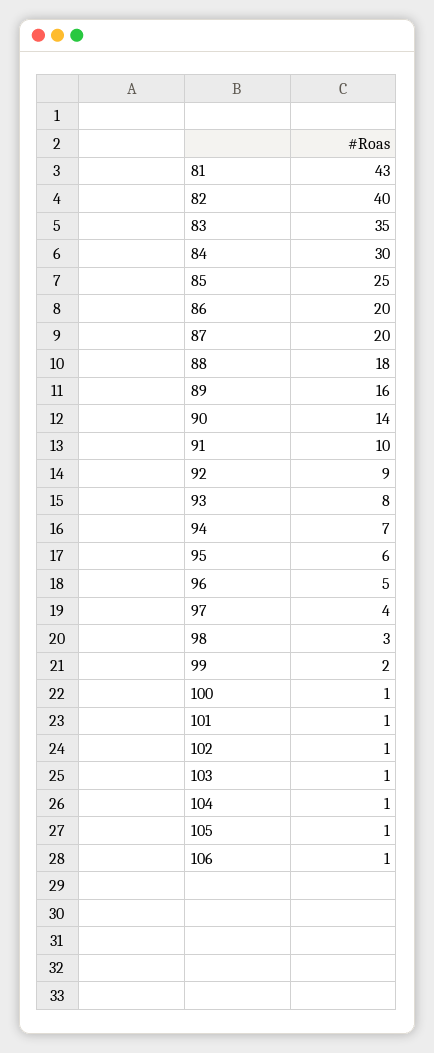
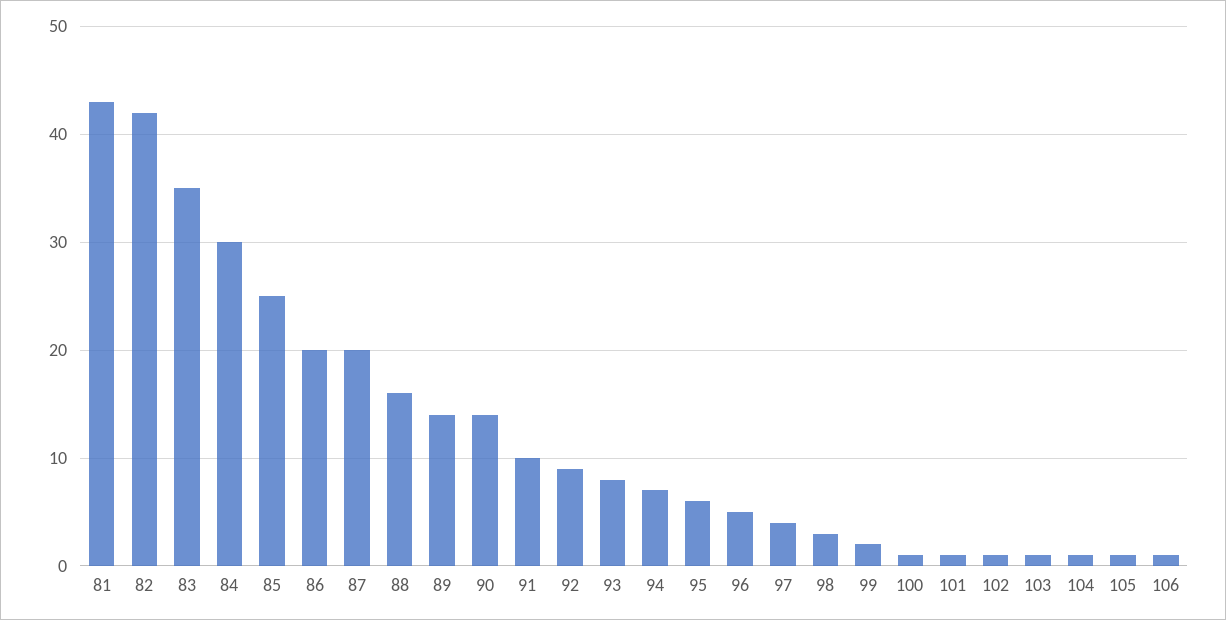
  {
    "81": 43,
-   "82": 40,
+   "82": 42,
    "83": 35,
    "84": 30,
    "85": 25,
    "86": 20,
    "87": 20,
-   "88": 18,
+   "88": 16,
-   "89": 16,
+   "89": 14,
    "90": 14,
    "91": 10,
    "92": 9,
    "93": 8,
    "94": 7,
    "95": 6,
    "96": 5,
    "97": 4,
    "98": 3,
    "99": 2,
    "100": 1,
    "101": 1,
    "102": 1,
    "103": 1,
    "104": 1,
    "105": 1,
    "106": 1
  }

